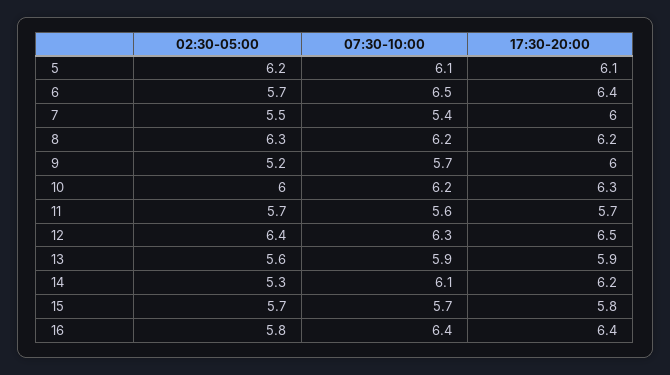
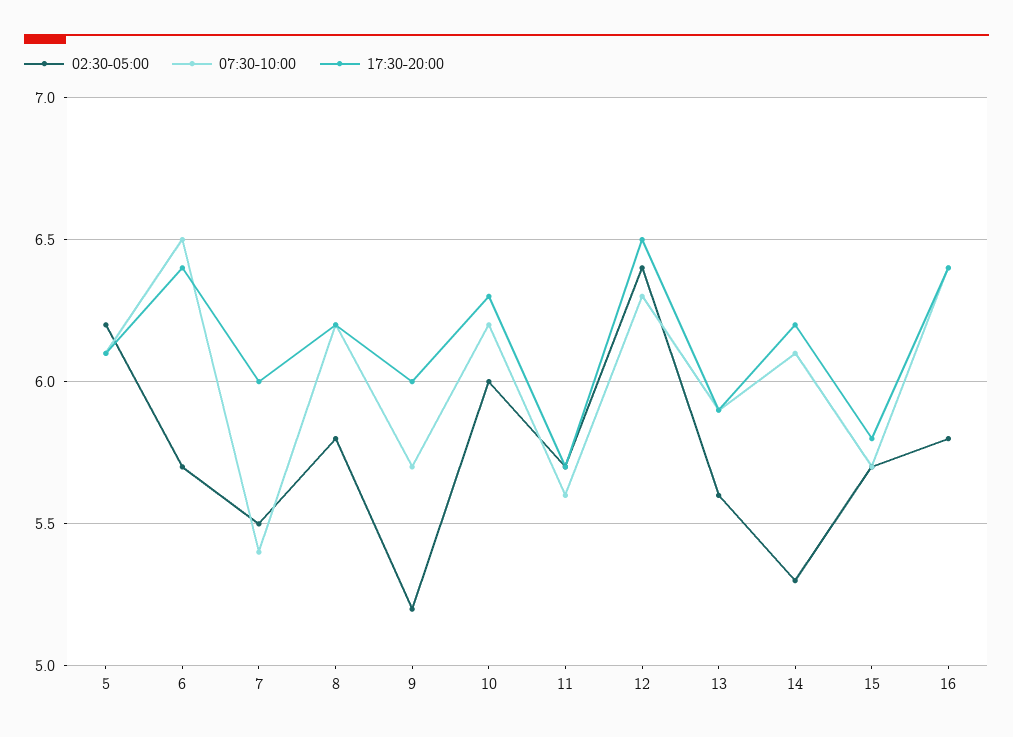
  {
    "02:30-05:00": {
      "5": 6.2,
      "6": 5.7,
      "7": 5.5,
-     "8": 6.3,
+     "8": 5.8,
      "9": 5.2,
      "10": 6,
      "11": 5.7,
      "12": 6.4,
      "13": 5.6,
      "14": 5.3,
      "15": 5.7,
      "16": 5.8
    },
    "07:30-10:00": {
      "5": 6.1,
      "6": 6.5,
      "7": 5.4,
      "8": 6.2,
      "9": 5.7,
      "10": 6.2,
      "11": 5.6,
      "12": 6.3,
      "13": 5.9,
      "14": 6.1,
      "15": 5.7,
      "16": 6.4
    },
    "17:30-20:00": {
      "5": 6.1,
      "6": 6.4,
      "7": 6,
      "8": 6.2,
      "9": 6,
      "10": 6.3,
      "11": 5.7,
      "12": 6.5,
      "13": 5.9,
      "14": 6.2,
      "15": 5.8,
      "16": 6.4
    }
  }

